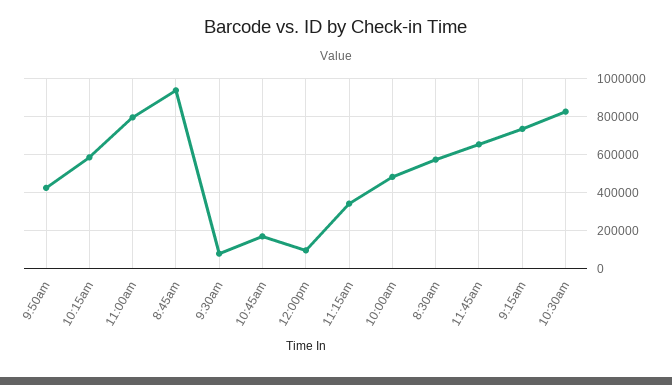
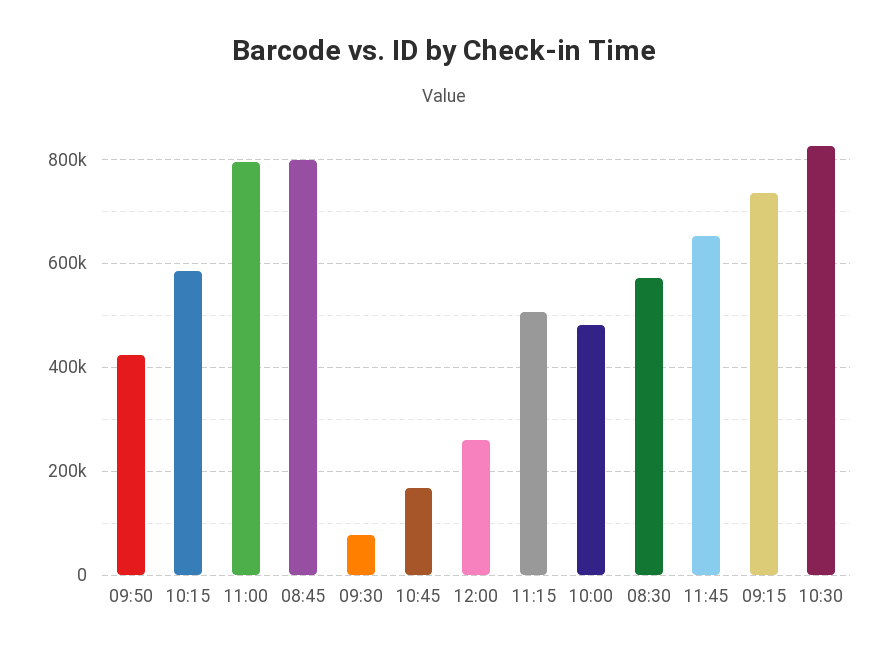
  {
    "9:50am": 420000,
    "10:15am": 580000,
    "11:00am": 800000,
-   "8:45am": 950000,
+   "8:45am": 800000,
    "9:30am": 80000,
    "10:45am": 160000,
-   "12:00pm": 100000,
+   "12:00pm": 260000,
-   "11:15am": 350000,
+   "11:15am": 500000,
    "10:00am": 480000,
    "8:30am": 580000,
    "11:45am": 660000,
    "9:15am": 740000,
    "10:30am": 820000
  }

